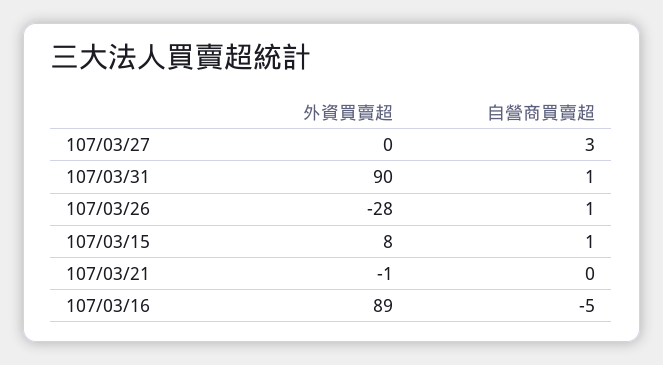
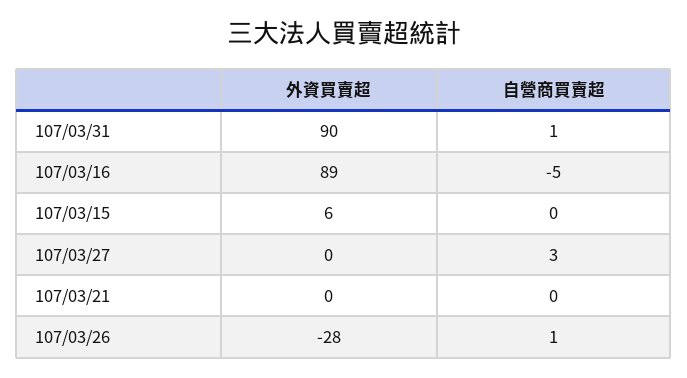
  {
    "外資買賣超": {
      "107/03/27": 0,
      "107/03/31": 90,
      "107/03/26": -28,
-     "107/03/15": 8,
+     "107/03/15": 6,
-     "107/03/21": -1,
+     "107/03/21": 0,
      "107/03/16": 89
    },
    "自營商買賣超": {
      "107/03/27": 3,
      "107/03/31": 1,
      "107/03/26": 1,
-     "107/03/15": 1,
+     "107/03/15": 0,
      "107/03/21": 0,
      "107/03/16": -5
    }
  }

